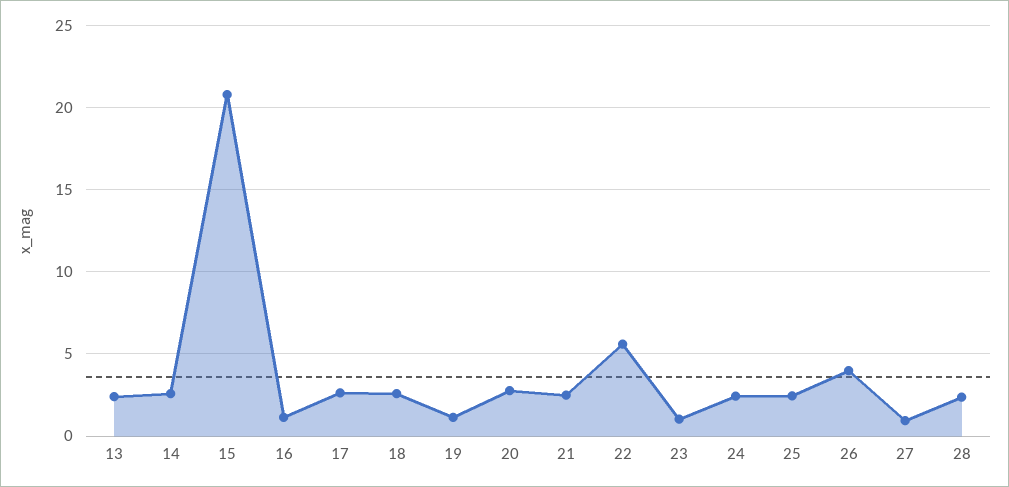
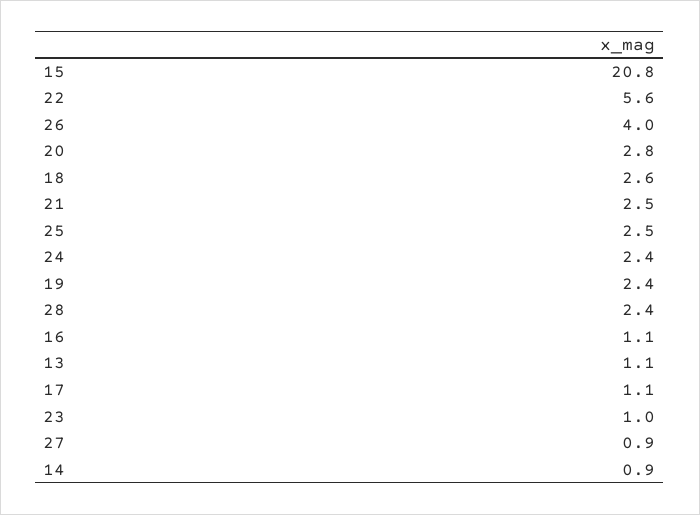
  {
-   "13": 2.5,
+   "13": 1.1,
-   "14": 2.5,
+   "14": 0.9,
    "15": 20.8,
    "16": 1.1,
-   "17": 2.5,
+   "17": 1.1,
    "18": 2.6,
-   "19": 1,
+   "19": 2.4,
    "20": 2.8,
    "21": 2.5,
    "22": 5.6,
    "23": 1,
    "24": 2.4,
    "25": 2.5,
    "26": 4,
    "27": 0.9,
    "28": 2.4
  }

